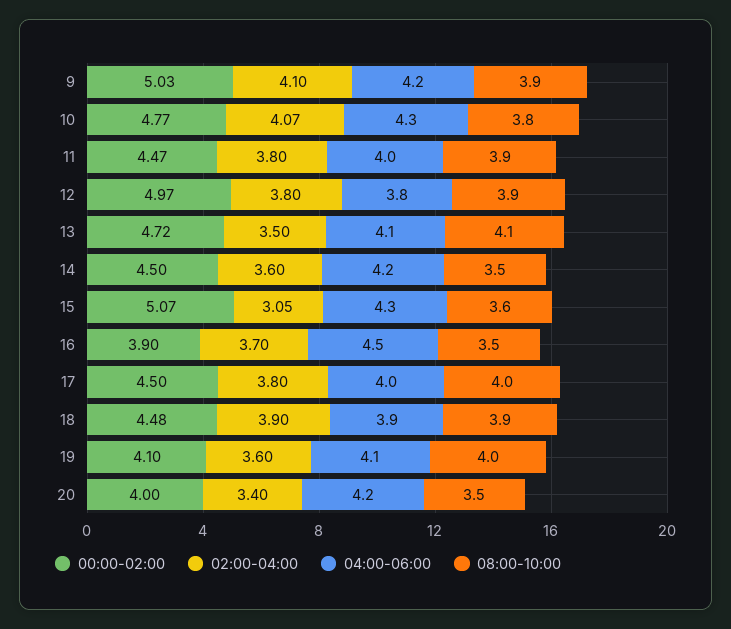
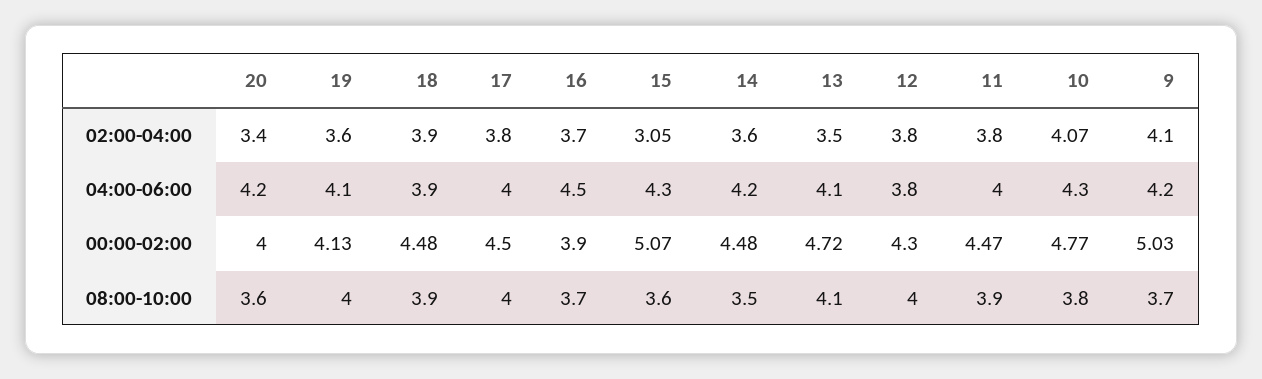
  {
    "00:00-02:00": {
      "9": 5.03,
      "10": 4.77,
      "11": 4.47,
-     "12": 4.97,
+     "12": 4.3,
      "13": 4.72,
-     "14": 4.5,
+     "14": 4.48,
      "15": 5.07,
      "16": 3.9,
      "17": 4.5,
      "18": 4.48,
-     "19": 4.1,
+     "19": 4.13,
      "20": 4
    },
    "02:00-04:00": {
      "9": 4.1,
      "10": 4.07,
      "11": 3.8,
      "12": 3.8,
      "13": 3.5,
      "14": 3.6,
      "15": 3.05,
      "16": 3.7,
      "17": 3.8,
      "18": 3.9,
      "19": 3.6,
      "20": 3.4
    },
    "04:00-06:00": {
      "9": 4.2,
      "10": 4.3,
      "11": 4,
      "12": 3.8,
      "13": 4.1,
      "14": 4.2,
      "15": 4.3,
      "16": 4.5,
      "17": 4,
      "18": 3.9,
      "19": 4.1,
      "20": 4.2
    },
    "08:00-10:00": {
-     "9": 3.9,
+     "9": 3.7,
      "10": 3.8,
      "11": 3.9,
-     "12": 3.9,
+     "12": 4,
      "13": 4.1,
      "14": 3.5,
      "15": 3.6,
-     "16": 3.5,
+     "16": 3.7,
      "17": 4,
      "18": 3.9,
      "19": 4,
-     "20": 3.5
+     "20": 3.6
    }
  }

